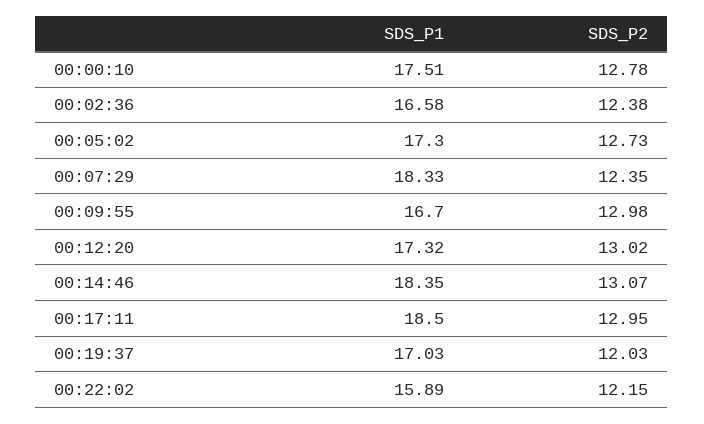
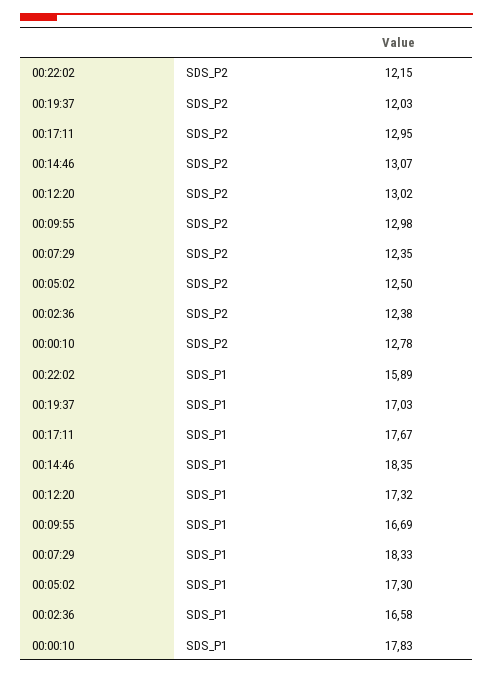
  {
    "SDS_P1": {
-     "00:00:10": 17.51,
+     "00:00:10": 17.83,
      "00:02:36": 16.58,
      "00:05:02": 17.3,
      "00:07:29": 18.33,
-     "00:09:55": 16.7,
+     "00:09:55": 16.69,
      "00:12:20": 17.32,
      "00:14:46": 18.35,
-     "00:17:11": 18.5,
+     "00:17:11": 17.67,
      "00:19:37": 17.03,
      "00:22:02": 15.89
    },
    "SDS_P2": {
      "00:00:10": 12.78,
      "00:02:36": 12.38,
-     "00:05:02": 12.73,
+     "00:05:02": 12.5,
      "00:07:29": 12.35,
      "00:09:55": 12.98,
      "00:12:20": 13.02,
      "00:14:46": 13.07,
      "00:17:11": 12.95,
      "00:19:37": 12.03,
      "00:22:02": 12.15
    }
  }

